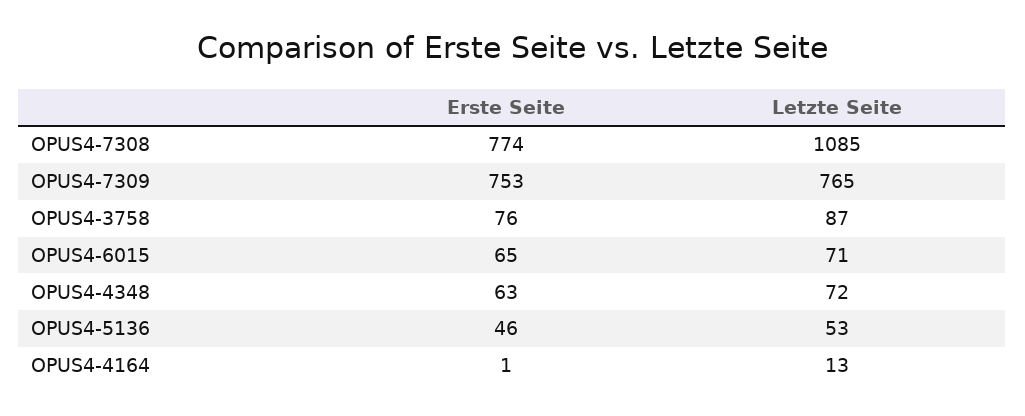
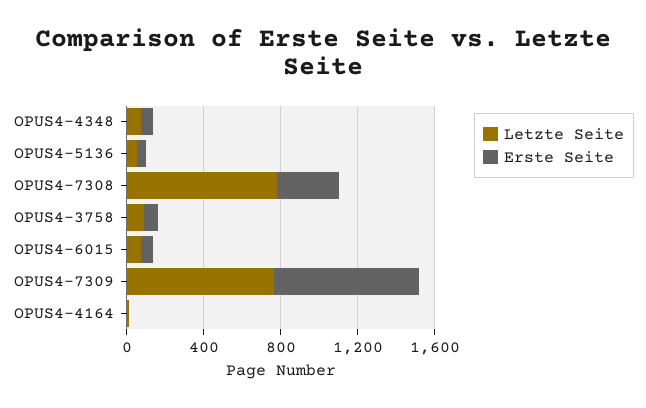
  {
    "Erste Seite": {
-     "OPUS4-7308": 774,
+     "OPUS4-7308": 300,
      "OPUS4-7309": 753,
      "OPUS4-3758": 76,
      "OPUS4-6015": 65,
      "OPUS4-4348": 63,
      "OPUS4-5136": 46,
      "OPUS4-4164": 1
    },
    "Letzte Seite": {
-     "OPUS4-7308": 1085,
+     "OPUS4-7308": 800,
      "OPUS4-7309": 765,
      "OPUS4-3758": 87,
      "OPUS4-6015": 71,
      "OPUS4-4348": 72,
      "OPUS4-5136": 53,
      "OPUS4-4164": 13
    }
  }

